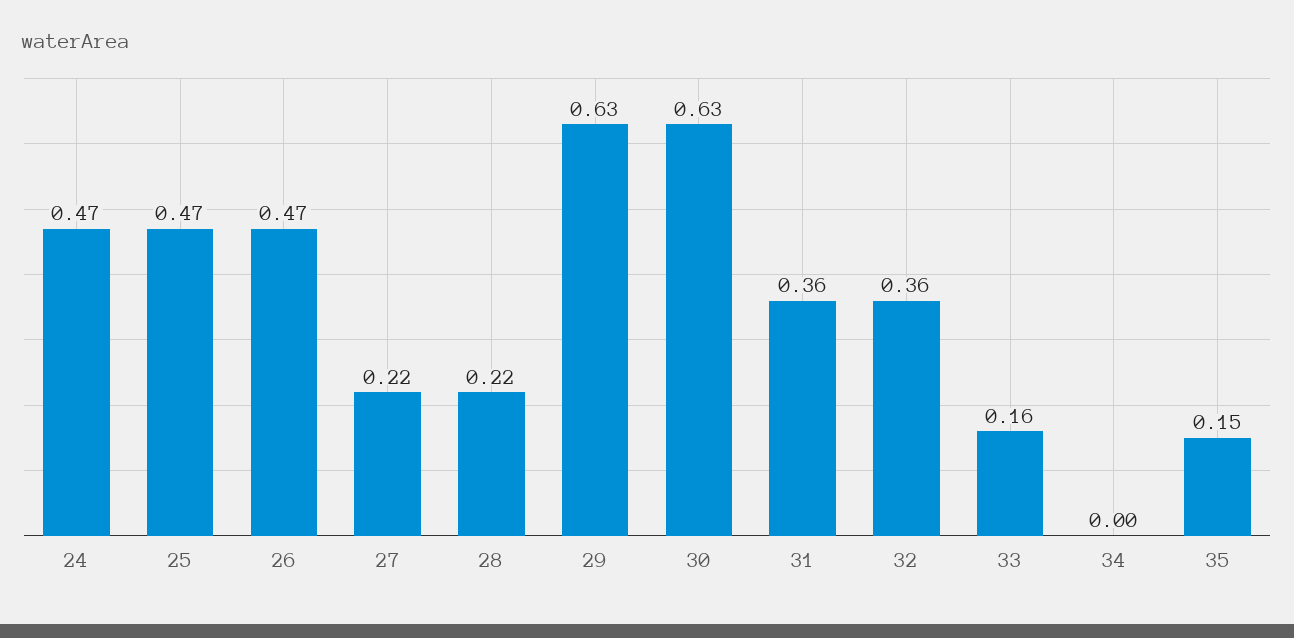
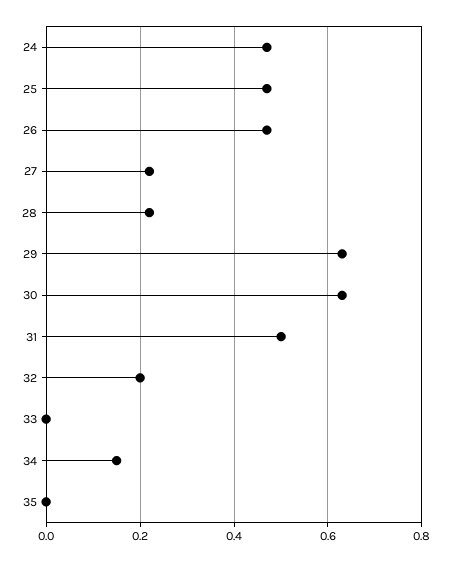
  {
    "24": 0.47,
    "25": 0.47,
    "26": 0.47,
    "27": 0.22,
    "28": 0.22,
    "29": 0.63,
    "30": 0.63,
-   "31": 0.36,
+   "31": 0.5,
-   "32": 0.36,
+   "32": 0.2,
-   "33": 0.16,
+   "33": 0,
-   "34": 0,
+   "34": 0.15,
-   "35": 0.15
+   "35": 0
  }

